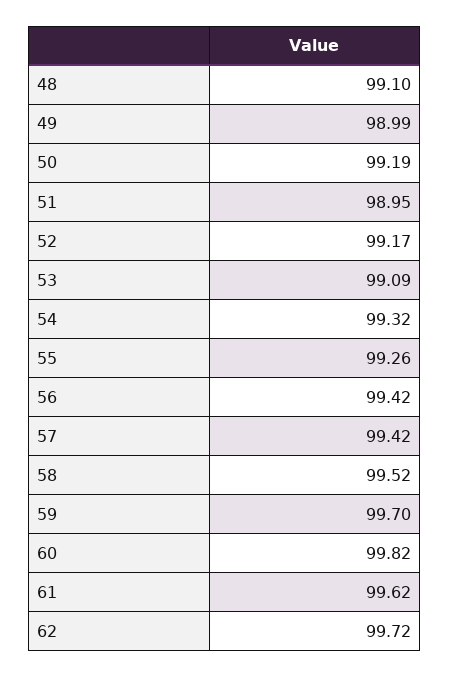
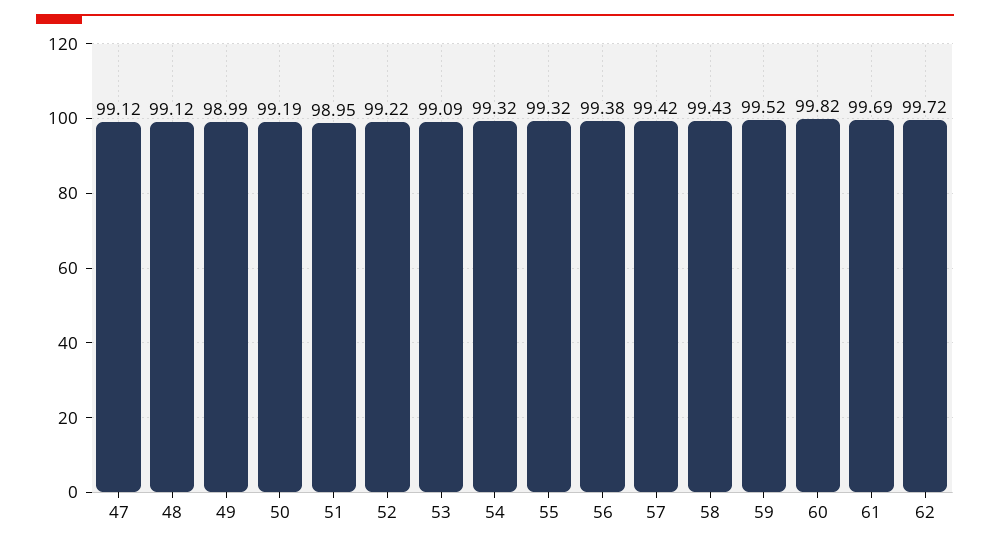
  {
-   "48": 99.1,
+   "48": 99.12,
    "49": 98.99,
    "50": 99.19,
    "51": 98.95,
-   "52": 99.17,
+   "52": 99.22,
    "53": 99.09,
    "54": 99.32,
-   "55": 99.26,
+   "55": 99.32,
-   "56": 99.42,
+   "56": 99.38,
    "57": 99.42,
-   "58": 99.52,
+   "58": 99.43,
-   "59": 99.7,
+   "59": 99.52,
    "60": 99.82,
-   "61": 99.62,
+   "61": 99.69,
-   "62": 99.72
+   "62": 99.72,
+   "47": 99.12
  }

